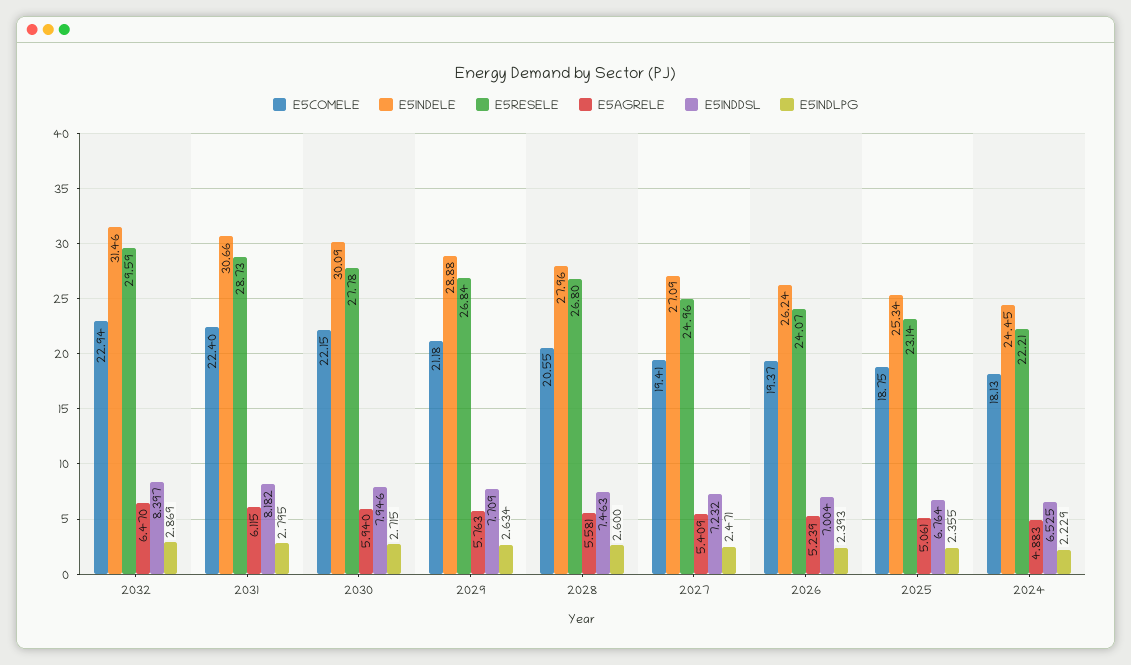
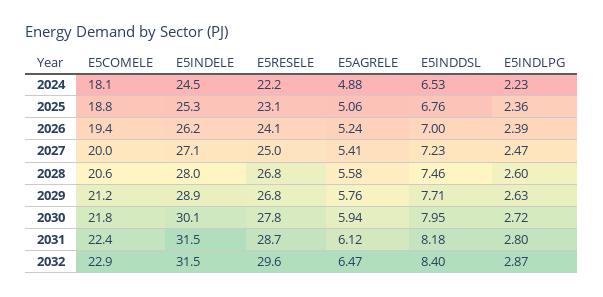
  {
    "E5COMELE": {
      "2032": 22.94,
      "2031": 22.4,
-     "2030": 22.15,
+     "2030": 21.8,
      "2029": 21.18,
      "2028": 20.55,
-     "2027": 19.41,
+     "2027": 20,
      "2026": 19.37,
      "2025": 18.75,
      "2024": 18.13
    },
    "E5INDELE": {
      "2032": 31.46,
-     "2031": 30.66,
+     "2031": 31.5,
      "2030": 30.09,
      "2029": 28.88,
      "2028": 27.96,
      "2027": 27.09,
      "2026": 26.24,
      "2025": 25.34,
      "2024": 24.45
    },
    "E5RESELE": {
      "2032": 29.59,
      "2031": 28.73,
      "2030": 27.78,
      "2029": 26.84,
      "2028": 26.8,
      "2027": 24.96,
      "2026": 24.07,
      "2025": 23.14,
      "2024": 22.21
    },
    "E5AGRELE": {
      "2032": 6.47,
      "2031": 6.115,
      "2030": 5.94,
      "2029": 5.763,
      "2028": 5.581,
      "2027": 5.409,
      "2026": 5.239,
      "2025": 5.061,
      "2024": 4.883
    },
    "E5INDDSL": {
      "2032": 8.397,
      "2031": 8.182,
      "2030": 7.946,
      "2029": 7.709,
      "2028": 7.463,
      "2027": 7.232,
      "2026": 7.004,
      "2025": 6.764,
      "2024": 6.525
    },
    "E5INDLPG": {
      "2032": 2.869,
      "2031": 2.795,
      "2030": 2.715,
      "2029": 2.634,
      "2028": 2.6,
      "2027": 2.471,
      "2026": 2.393,
      "2025": 2.355,
      "2024": 2.229
    }
  }

